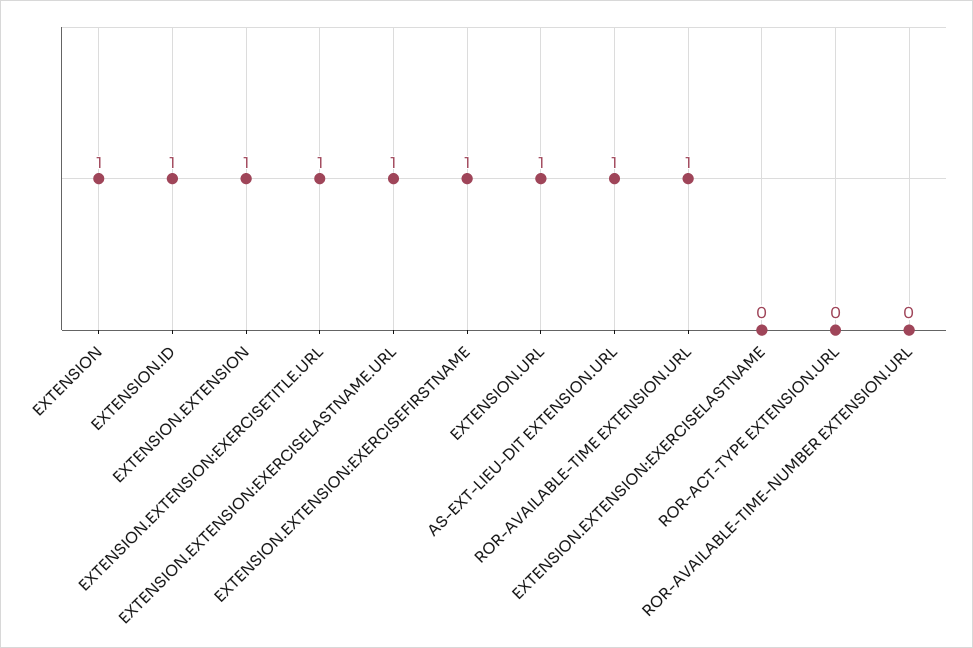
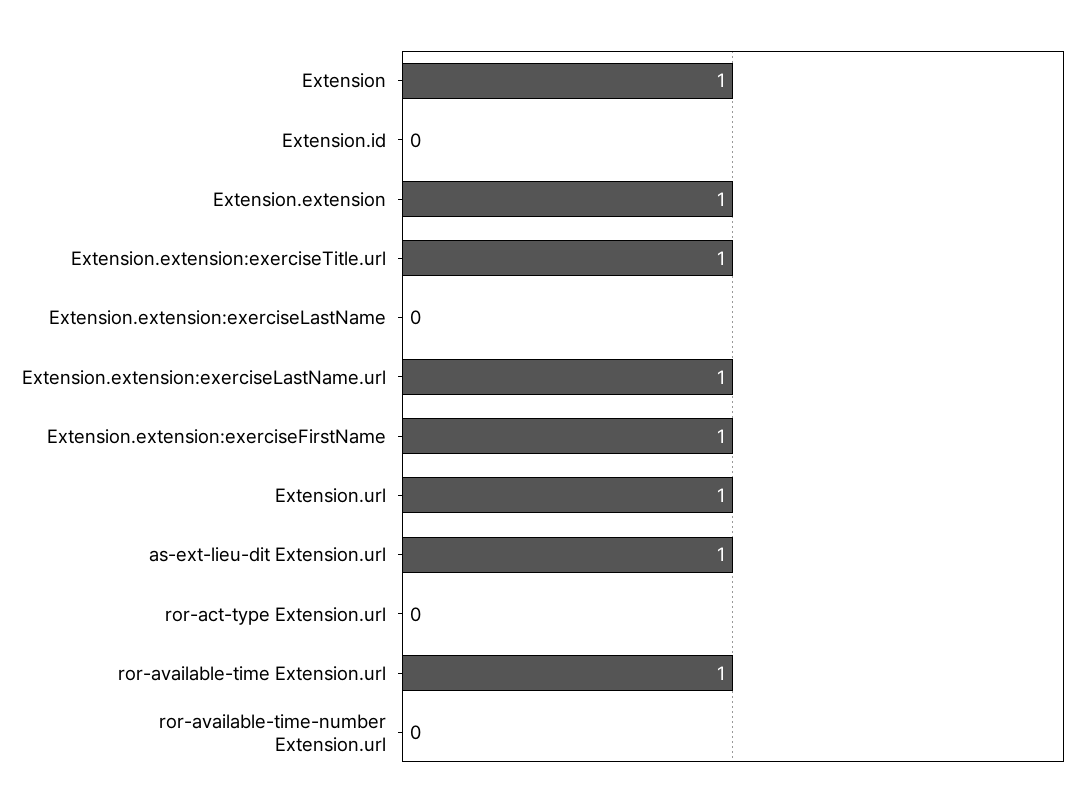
  {
    "EXTENSION": 1,
-   "EXTENSION.ID": 1,
+   "EXTENSION.ID": 0,
    "EXTENSION.EXTENSION": 1,
    "EXTENSION.EXTENSION:EXERCISETITLE.URL": 1,
    "EXTENSION.EXTENSION:EXERCISELASTNAME.URL": 1,
    "EXTENSION.EXTENSION:EXERCISEFIRSTNAME": 1,
    "EXTENSION.URL": 1,
    "AS-EXT-LIEU-DIT EXTENSION.URL": 1,
    "ROR-AVAILABLE-TIME EXTENSION.URL": 1,
    "EXTENSION.EXTENSION:EXERCISELASTNAME": 0,
    "ROR-ACT-TYPE EXTENSION.URL": 0,
    "ROR-AVAILABLE-TIME-NUMBER EXTENSION.URL": 0
  }

